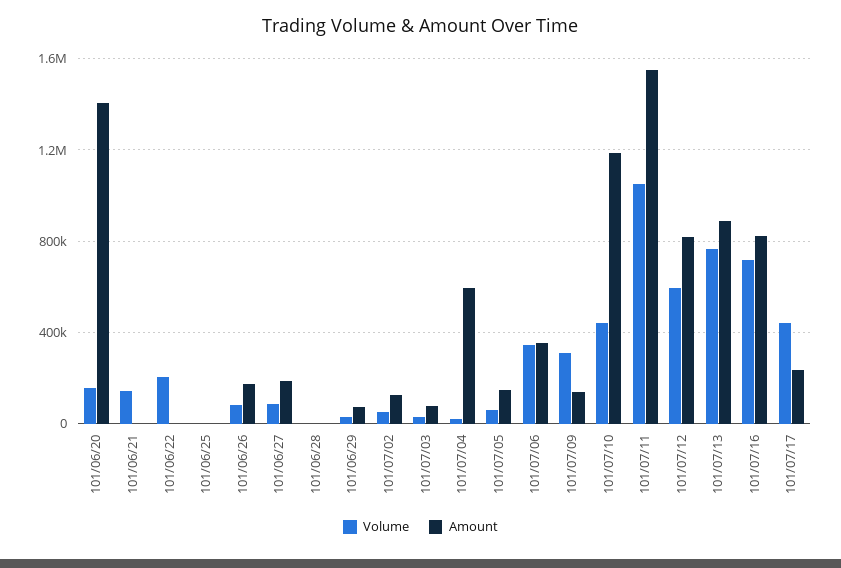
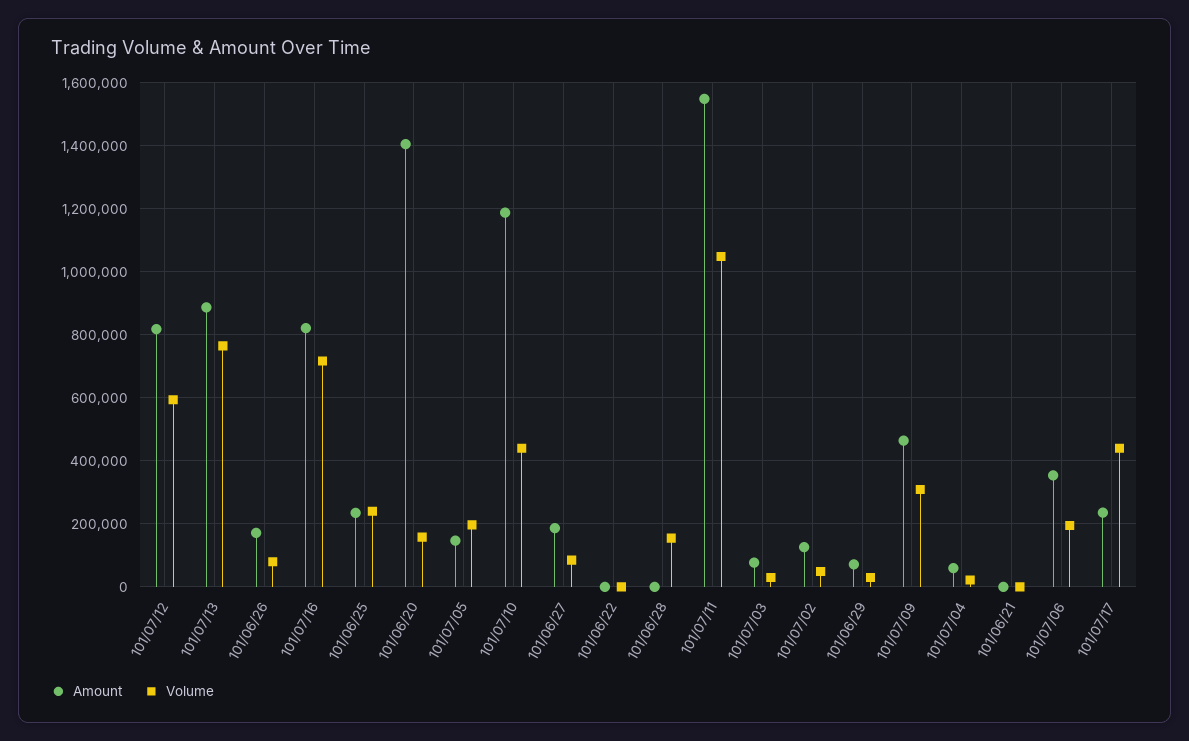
  {
    "Volume": {
      "101/06/20": 160000,
-     "101/06/21": 150000,
+     "101/06/21": 0,
-     "101/06/22": 200000,
+     "101/06/22": 0,
-     "101/06/25": 0,
+     "101/06/25": 240000,
      "101/06/26": 80000,
      "101/06/27": 80000,
-     "101/06/28": 0,
+     "101/06/28": 160000,
      "101/06/29": 40000,
      "101/07/02": 40000,
      "101/07/03": 40000,
      "101/07/04": 20000,
-     "101/07/05": 50000,
+     "101/07/05": 200000,
-     "101/07/06": 350000,
+     "101/07/06": 200000,
      "101/07/09": 300000,
      "101/07/10": 440000,
      "101/07/11": 1040000,
      "101/07/12": 600000,
      "101/07/13": 760000,
      "101/07/16": 720000,
      "101/07/17": 440000
    },
    "Amount": {
      "101/06/20": 1400000,
      "101/06/21": 0,
      "101/06/22": 0,
-     "101/06/25": 0,
+     "101/06/25": 240000,
      "101/06/26": 180000,
      "101/06/27": 180000,
      "101/06/28": 0,
      "101/06/29": 80000,
      "101/07/02": 120000,
      "101/07/03": 80000,
-     "101/07/04": 600000,
+     "101/07/04": 60000,
      "101/07/05": 140000,
      "101/07/06": 360000,
-     "101/07/09": 150000,
+     "101/07/09": 460000,
      "101/07/10": 1180000,
      "101/07/11": 1540000,
      "101/07/12": 820000,
      "101/07/13": 880000,
      "101/07/16": 820000,
      "101/07/17": 240000
    }
  }

